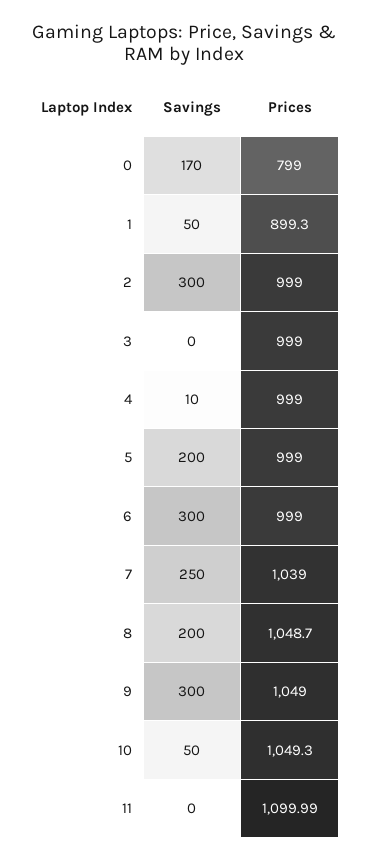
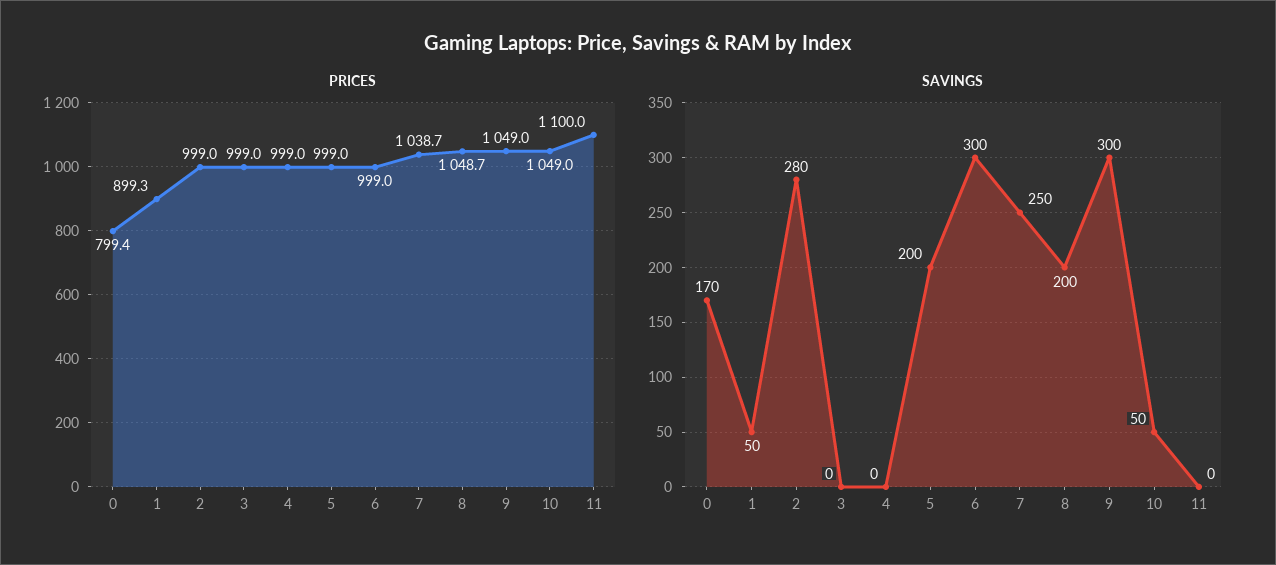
  {
    "Savings": {
      "0": 170,
      "1": 50,
-     "2": 300,
+     "2": 280,
      "3": 0,
-     "4": 10,
+     "4": 0,
      "5": 200,
      "6": 300,
      "7": 250,
      "8": 200,
      "9": 300,
      "10": 50,
      "11": 0
    },
    "Prices": {
-     "0": 799,
+     "0": 799.4,
      "1": 899.3,
      "2": 999,
      "3": 999,
      "4": 999,
      "5": 999,
      "6": 999,
-     "7": 1039,
+     "7": 1038.7,
      "8": 1048.7,
      "9": 1049,
-     "10": 1049.3,
+     "10": 1049,
      "11": 1099.99
    }
  }

